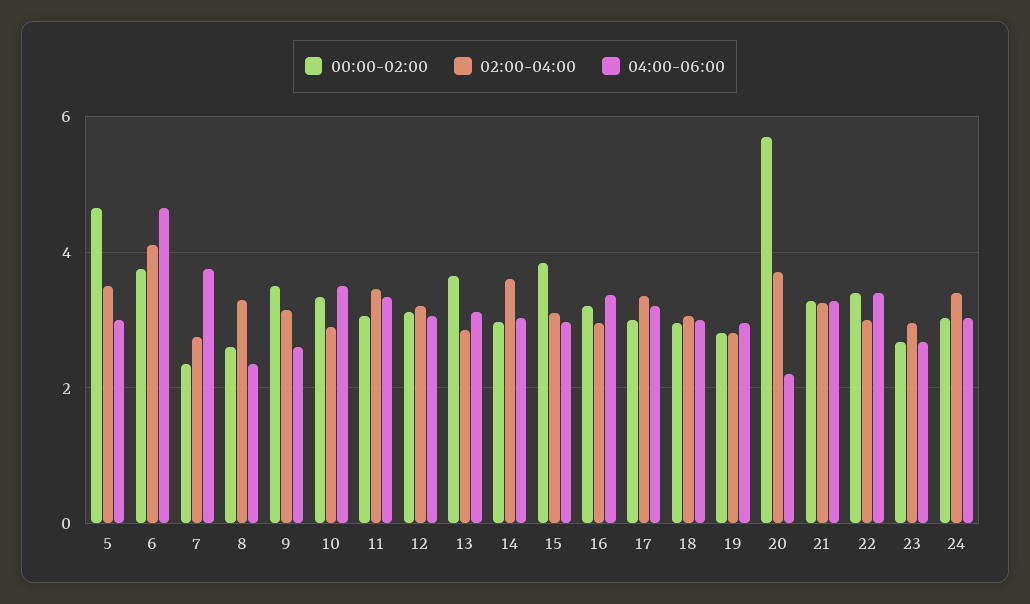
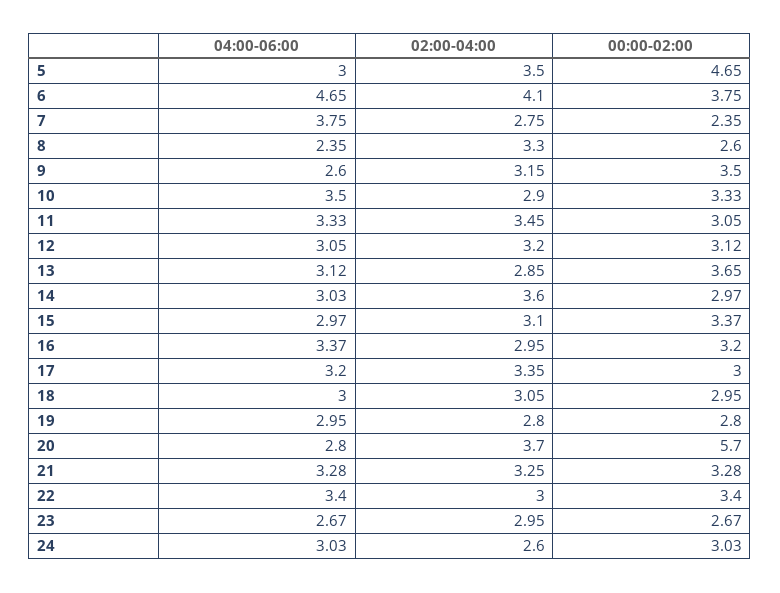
  {
    "00:00-02:00": {
      "5": 4.65,
      "6": 3.75,
      "7": 2.35,
      "8": 2.6,
      "9": 3.5,
      "10": 3.33,
      "11": 3.05,
      "12": 3.12,
      "13": 3.65,
      "14": 2.97,
-     "15": 3.8,
+     "15": 3.37,
      "16": 3.2,
      "17": 3,
      "18": 2.95,
      "19": 2.8,
      "20": 5.7,
      "21": 3.28,
      "22": 3.4,
      "23": 2.67,
      "24": 3.03
    },
    "02:00-04:00": {
      "5": 3.5,
      "6": 4.1,
      "7": 2.75,
      "8": 3.3,
      "9": 3.15,
      "10": 2.9,
      "11": 3.45,
      "12": 3.2,
      "13": 2.85,
      "14": 3.6,
      "15": 3.1,
      "16": 2.95,
      "17": 3.35,
      "18": 3.05,
      "19": 2.8,
      "20": 3.7,
      "21": 3.25,
      "22": 3,
      "23": 2.95,
-     "24": 3.4
+     "24": 2.6
    },
    "04:00-06:00": {
      "5": 3,
      "6": 4.65,
      "7": 3.75,
      "8": 2.35,
      "9": 2.6,
      "10": 3.5,
      "11": 3.33,
      "12": 3.05,
      "13": 3.12,
      "14": 3.03,
      "15": 2.97,
      "16": 3.37,
      "17": 3.2,
      "18": 3,
      "19": 2.95,
-     "20": 2.2,
+     "20": 2.8,
      "21": 3.28,
      "22": 3.4,
      "23": 2.67,
      "24": 3.03
    }
  }

